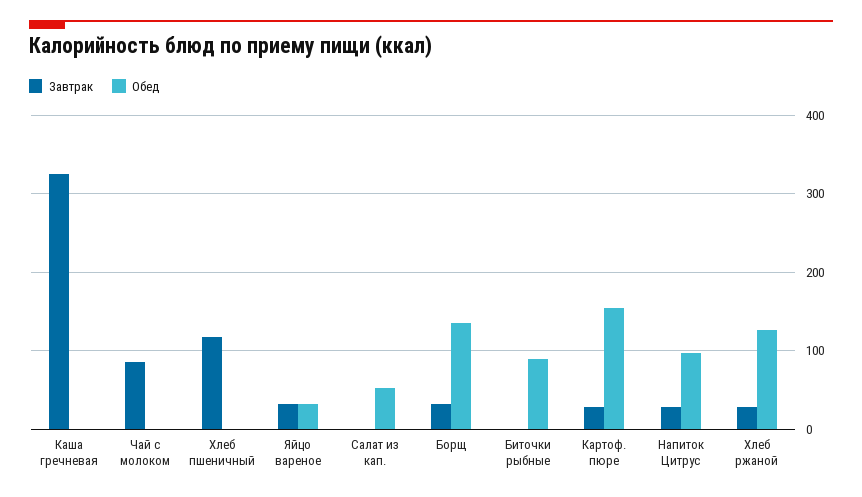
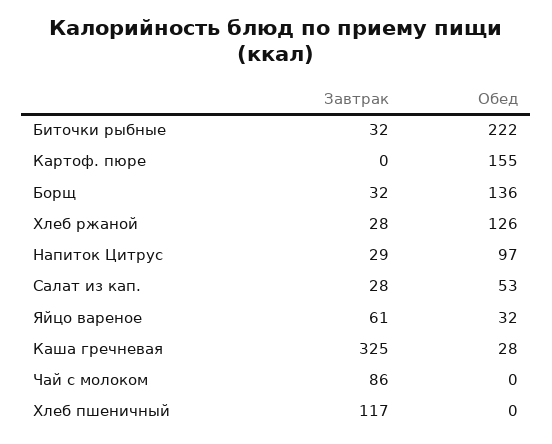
  {
    "Завтрак": {
      "Каша гречневая": 325,
      "Чай с молоком": 86,
      "Хлеб пшеничный": 117,
-     "Яйцо вареное": 30,
+     "Яйцо вареное": 61,
-     "Салат из кап.": 0,
+     "Салат из кап.": 28,
      "Борщ": 32,
-     "Биточки рыбные": 0,
+     "Биточки рыбные": 32,
-     "Картоф. пюре": 30,
+     "Картоф. пюре": 0,
      "Напиток Цитрус": 29,
      "Хлеб ржаной": 28
    },
    "Обед": {
-     "Каша гречневая": 0,
+     "Каша гречневая": 28,
      "Чай с молоком": 0,
      "Хлеб пшеничный": 0,
      "Яйцо вареное": 32,
      "Салат из кап.": 53,
      "Борщ": 136,
-     "Биточки рыбные": 90,
+     "Биточки рыбные": 222,
      "Картоф. пюре": 155,
      "Напиток Цитрус": 97,
      "Хлеб ржаной": 126
    }
  }

